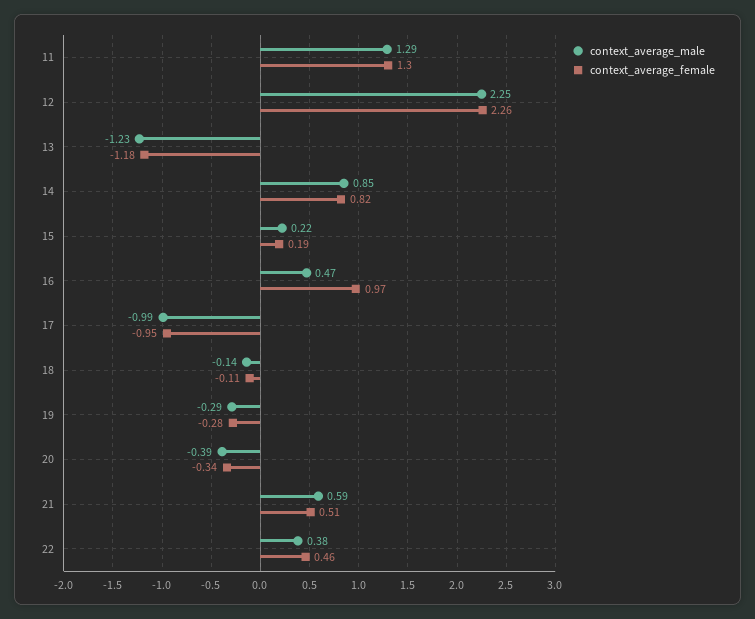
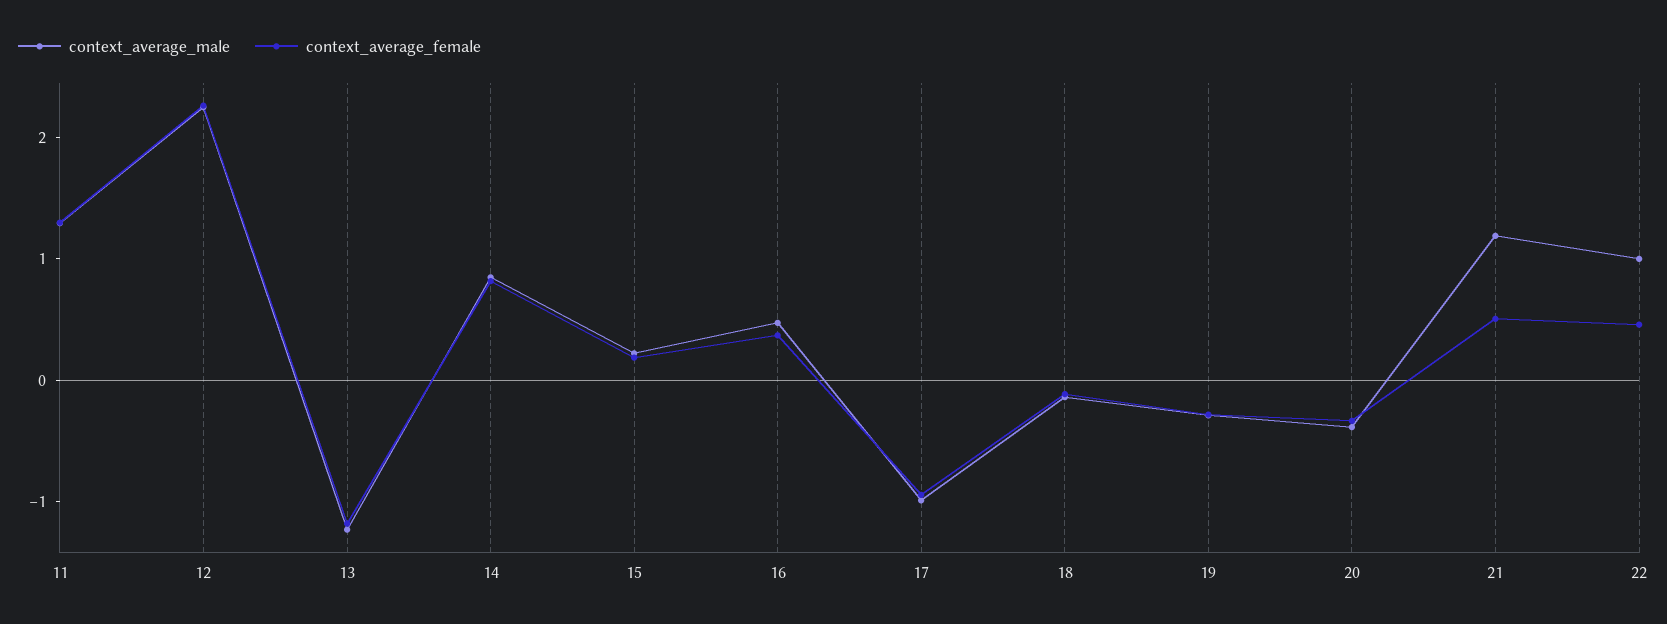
  {
    "context_average_male": {
      "11": 1.29,
      "12": 2.25,
      "13": -1.23,
      "14": 0.85,
      "15": 0.22,
      "16": 0.47,
      "17": -0.99,
      "18": -0.14,
      "19": -0.29,
      "20": -0.39,
-     "21": 0.59,
+     "21": 1.2,
-     "22": 0.38
+     "22": 1
    },
    "context_average_female": {
      "11": 1.3,
      "12": 2.26,
      "13": -1.18,
      "14": 0.82,
      "15": 0.19,
-     "16": 0.97,
+     "16": 0.4,
      "17": -0.95,
      "18": -0.11,
      "19": -0.28,
      "20": -0.34,
      "21": 0.51,
      "22": 0.46
    }
  }

